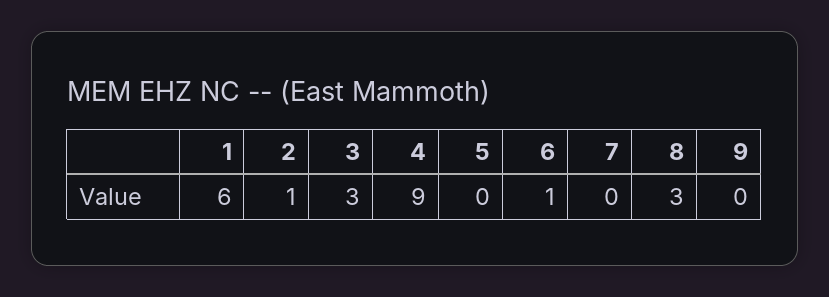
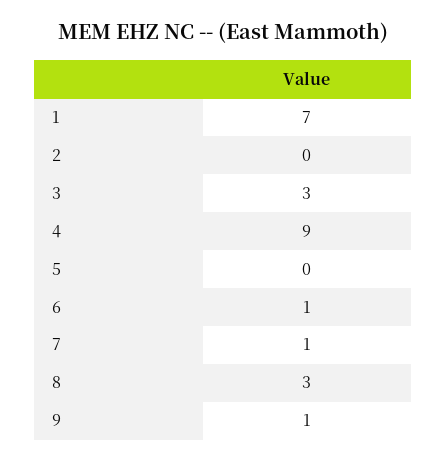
  {
-   "1": 6,
+   "1": 7,
-   "2": 1,
+   "2": 0,
    "3": 3,
    "4": 9,
    "5": 0,
    "6": 1,
-   "7": 0,
+   "7": 1,
    "8": 3,
-   "9": 0
+   "9": 1
  }

